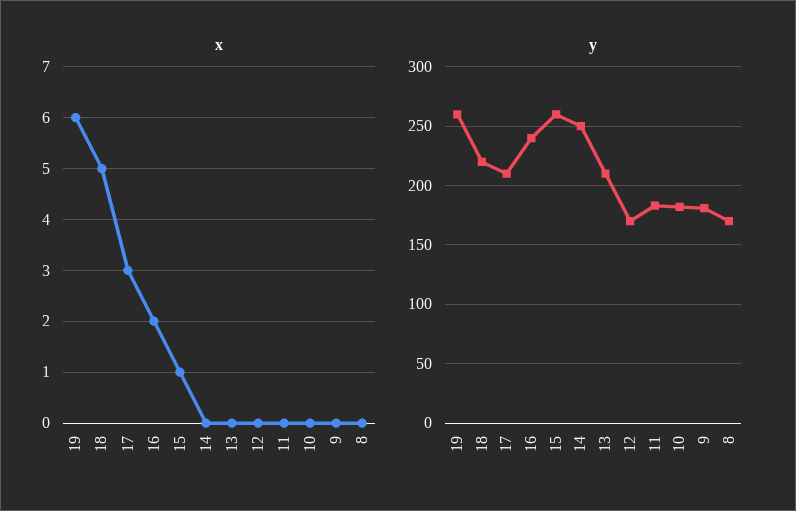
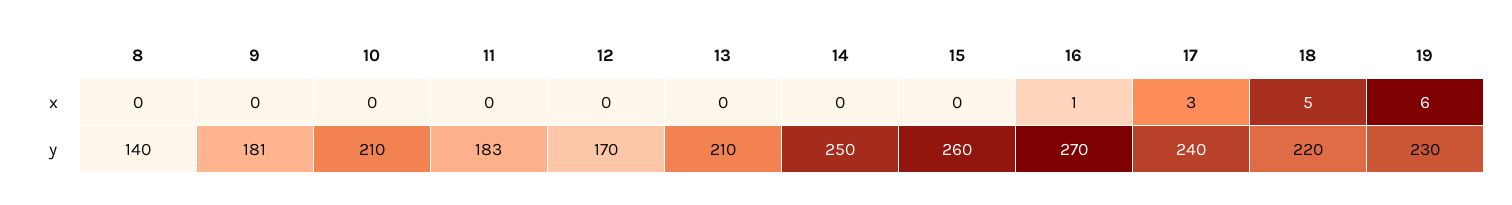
  {
    "x": {
      "19": 6,
      "18": 5,
      "17": 3,
-     "16": 2,
+     "16": 1,
-     "15": 1,
+     "15": 0,
      "14": 0,
      "13": 0,
      "12": 0,
      "11": 0,
      "10": 0,
      "9": 0,
      "8": 0
    },
    "y": {
-     "19": 260,
+     "19": 230,
      "18": 220,
-     "17": 210,
+     "17": 240,
-     "16": 240,
+     "16": 270,
      "15": 260,
      "14": 250,
      "13": 210,
      "12": 170,
      "11": 183,
-     "10": 180,
+     "10": 210,
      "9": 181,
-     "8": 170
+     "8": 140
    }
  }

